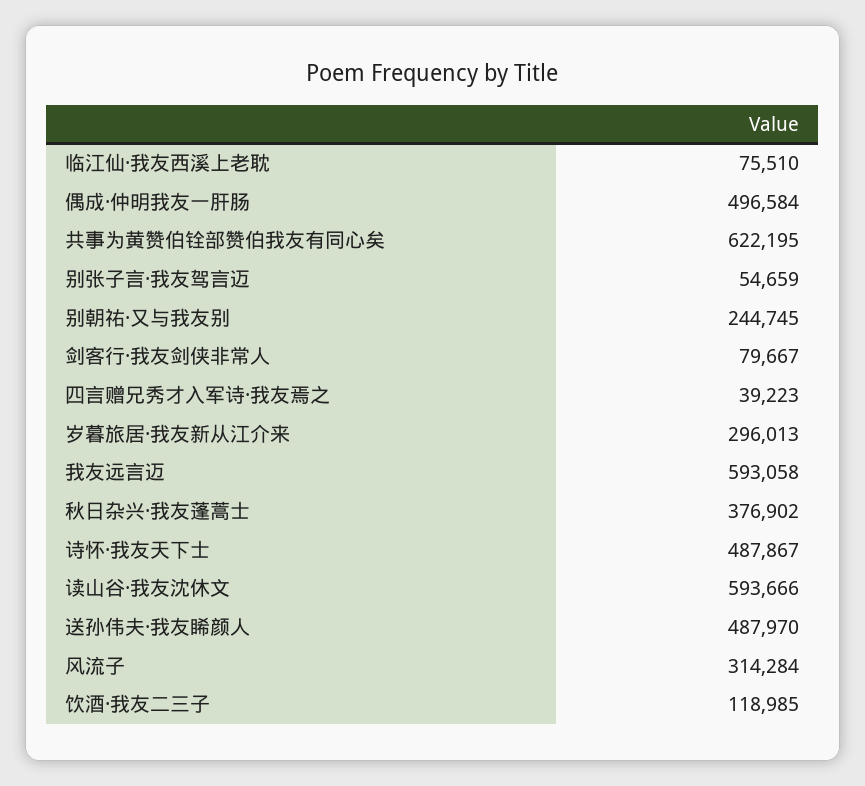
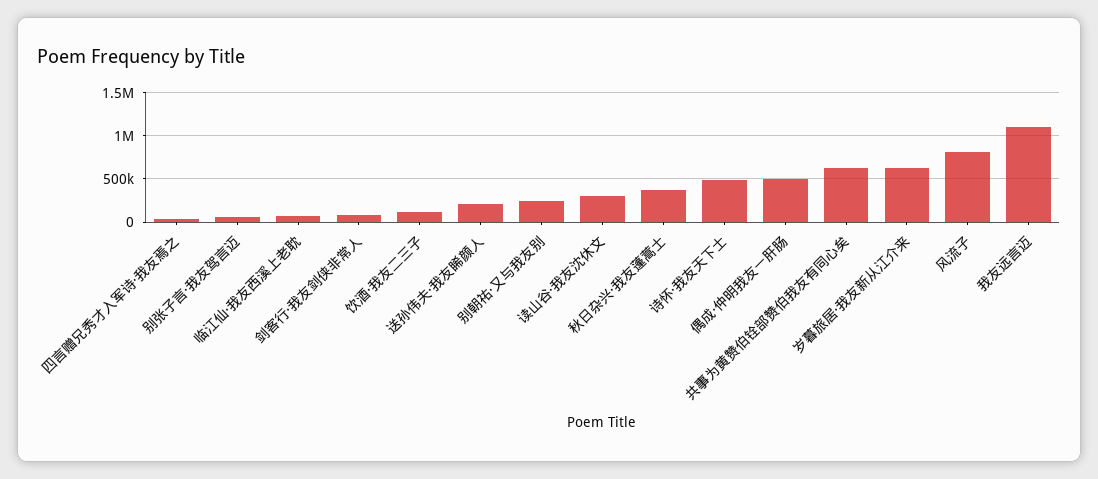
  {
    "临江仙·我友西溪上老耽": 75510,
    "偶成·仲明我友一肝肠": 496584,
    "共事为黄赞伯铨部赞伯我友有同心矣": 622195,
    "别张子言·我友驾言迈": 54659,
    "别朝祐·又与我友别": 244745,
    "剑客行·我友剑侠非常人": 79667,
    "四言赠兄秀才入军诗·我友焉之": 39223,
-   "岁暮旅居·我友新从江介来": 296013,
+   "岁暮旅居·我友新从江介来": 600000,
-   "我友远言迈": 593058,
+   "我友远言迈": 1100000,
    "秋日杂兴·我友蓬蒿士": 376902,
    "诗怀·我友天下士": 487867,
-   "读山谷·我友沈休文": 593666,
+   "读山谷·我友沈休文": 300000,
-   "送孙伟夫·我友睎颜人": 487970,
+   "送孙伟夫·我友睎颜人": 200000,
-   "风流子": 314284,
+   "风流子": 800000,
    "饮酒·我友二三子": 118985
  }

